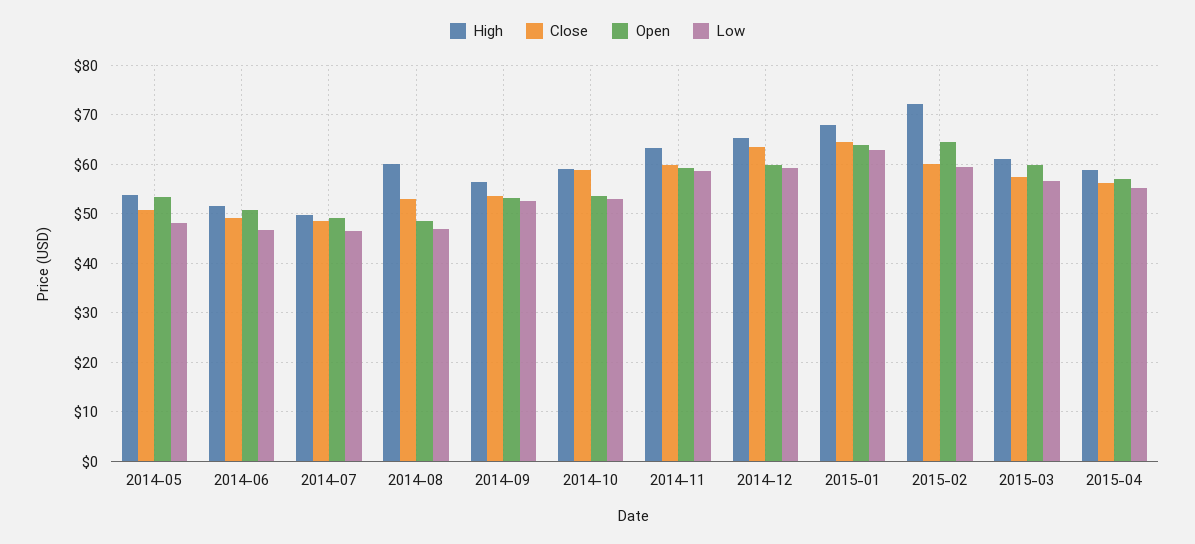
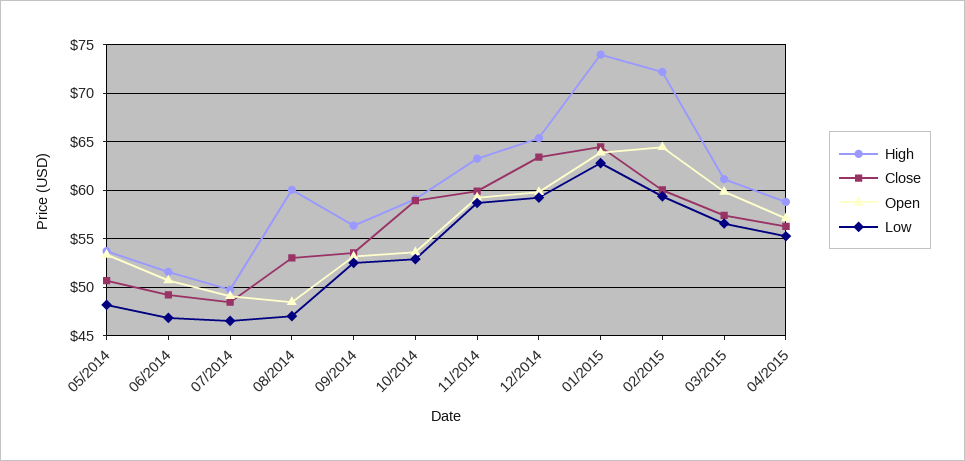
  {
    "High": {
      "2014-05": 54,
      "2014-06": 52,
      "2014-07": 50,
      "2014-08": 60,
      "2014-09": 56,
      "2014-10": 59,
      "2014-11": 63,
      "2014-12": 65,
-     "2015-01": 68,
+     "2015-01": 74,
      "2015-02": 72,
      "2015-03": 61,
      "2015-04": 59
    },
    "Close": {
      "2014-05": 51,
      "2014-06": 49,
      "2014-07": 48,
      "2014-08": 53,
      "2014-09": 54,
      "2014-10": 59,
      "2014-11": 60,
      "2014-12": 63,
      "2015-01": 64,
      "2015-02": 60,
      "2015-03": 57,
      "2015-04": 56
    },
    "Open": {
      "2014-05": 53,
      "2014-06": 51,
      "2014-07": 49,
      "2014-08": 48,
      "2014-09": 53,
      "2014-10": 54,
      "2014-11": 59,
      "2014-12": 60,
      "2015-01": 64,
      "2015-02": 64,
      "2015-03": 60,
      "2015-04": 57
    },
    "Low": {
      "2014-05": 48,
      "2014-06": 47,
      "2014-07": 47,
      "2014-08": 47,
      "2014-09": 53,
      "2014-10": 53,
      "2014-11": 59,
      "2014-12": 59,
      "2015-01": 63,
      "2015-02": 59,
      "2015-03": 57,
      "2015-04": 55
    }
  }

